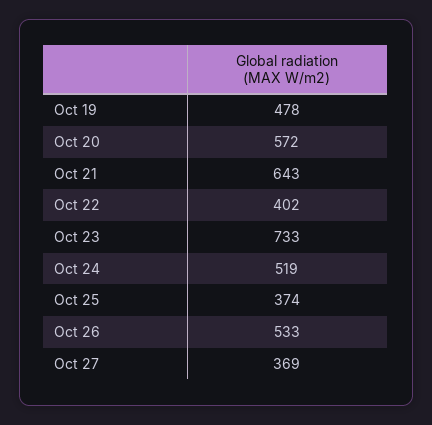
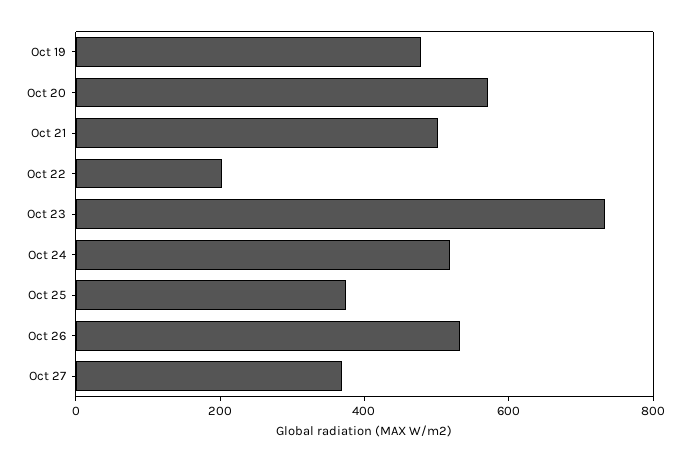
  {
    "Oct 19": 478,
    "Oct 20": 572,
-   "Oct 21": 643,
+   "Oct 21": 500,
-   "Oct 22": 402,
+   "Oct 22": 200,
    "Oct 23": 733,
    "Oct 24": 519,
    "Oct 25": 374,
    "Oct 26": 533,
    "Oct 27": 369
  }

